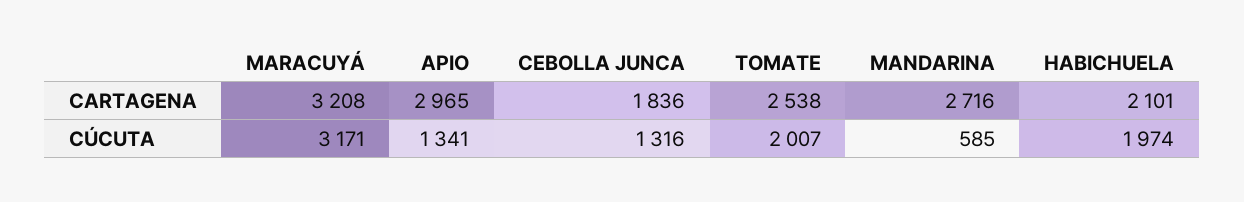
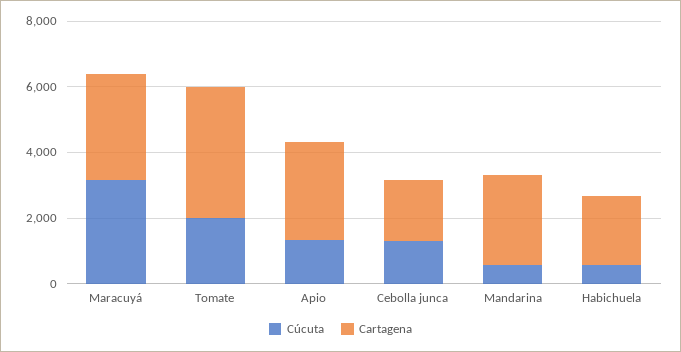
  {
    "CARTAGENA": {
      "MARACUYÁ": 3208,
      "APIO": 2965,
      "CEBOLLA JUNCA": 1836,
-     "TOMATE": 2538,
+     "TOMATE": 4000,
      "MANDARINA": 2716,
      "HABICHUELA": 2101
    },
    "CÚCUTA": {
      "MARACUYÁ": 3171,
      "APIO": 1341,
      "CEBOLLA JUNCA": 1316,
      "TOMATE": 2007,
      "MANDARINA": 585,
-     "HABICHUELA": 1974
+     "HABICHUELA": 500
    }
  }

